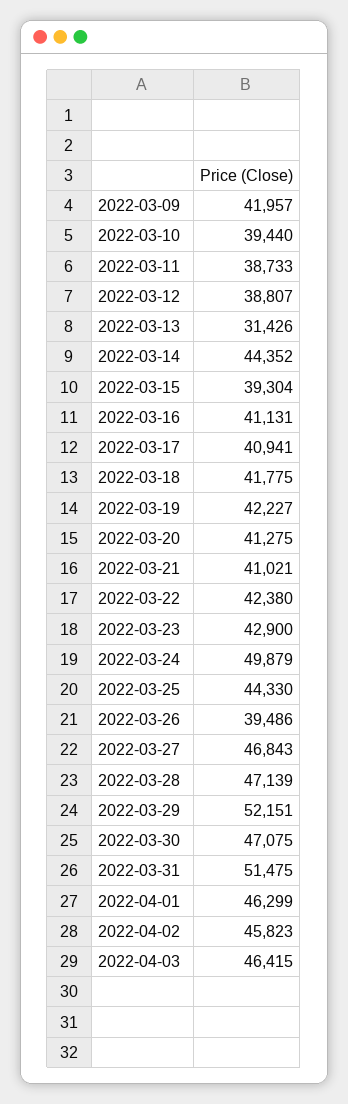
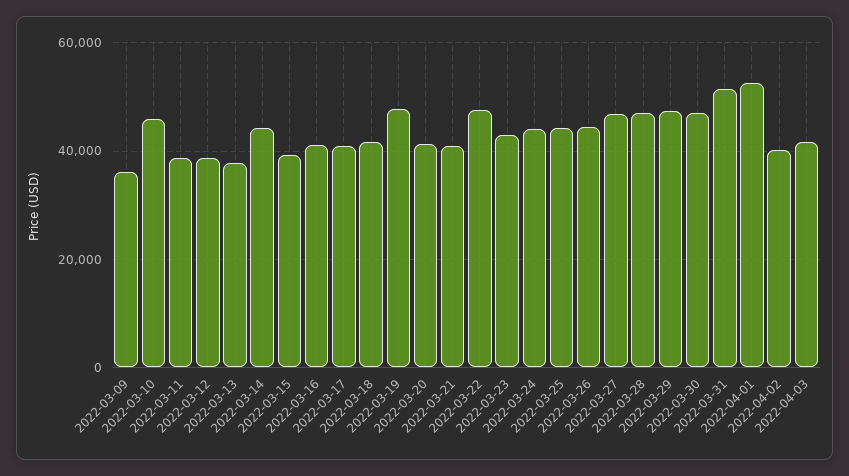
  {
-   "2022-03-09": 41957,
+   "2022-03-09": 36000,
-   "2022-03-10": 39440,
+   "2022-03-10": 46000,
    "2022-03-11": 38733,
    "2022-03-12": 38807,
-   "2022-03-13": 31426,
+   "2022-03-13": 38000,
    "2022-03-14": 44352,
    "2022-03-15": 39304,
    "2022-03-16": 41131,
    "2022-03-17": 40941,
    "2022-03-18": 41775,
-   "2022-03-19": 42227,
+   "2022-03-19": 48000,
    "2022-03-20": 41275,
    "2022-03-21": 41021,
-   "2022-03-22": 42380,
+   "2022-03-22": 48000,
    "2022-03-23": 42900,
-   "2022-03-24": 49879,
+   "2022-03-24": 44000,
    "2022-03-25": 44330,
-   "2022-03-26": 39486,
+   "2022-03-26": 44000,
    "2022-03-27": 46843,
    "2022-03-28": 47139,
-   "2022-03-29": 52151,
+   "2022-03-29": 48000,
    "2022-03-30": 47075,
    "2022-03-31": 51475,
-   "2022-04-01": 46299,
+   "2022-04-01": 52000,
-   "2022-04-02": 45823,
+   "2022-04-02": 40000,
-   "2022-04-03": 46415
+   "2022-04-03": 42000
  }

